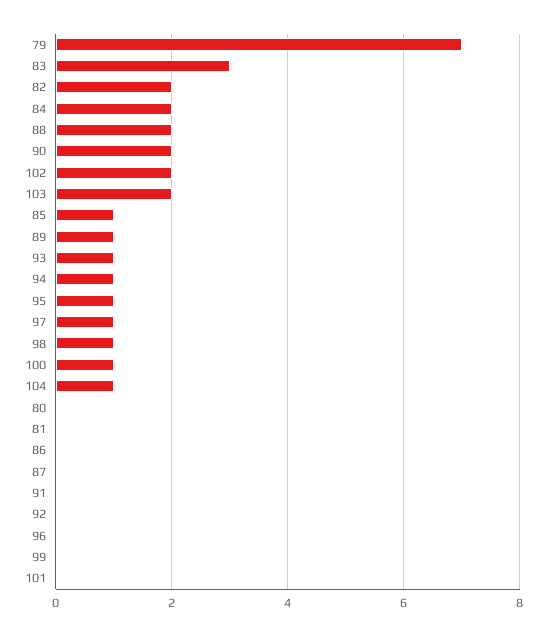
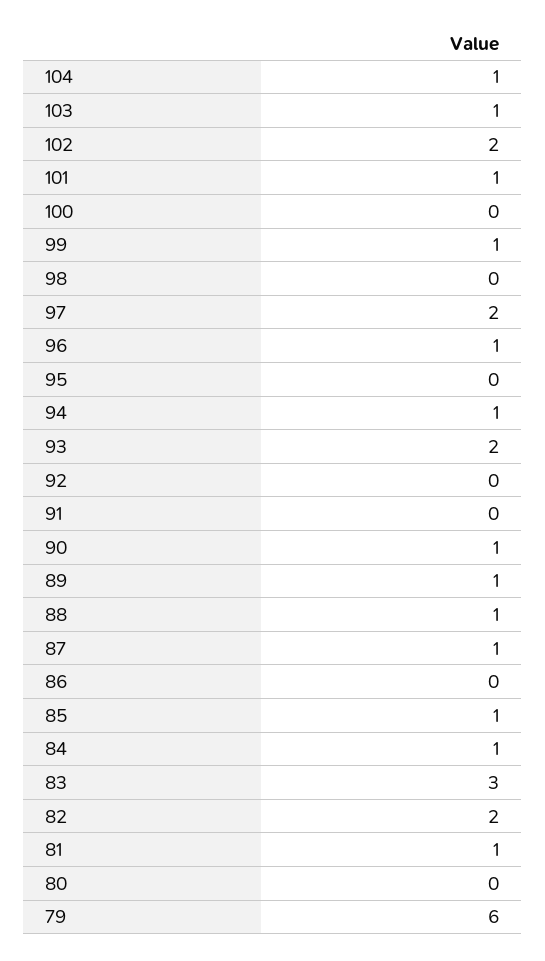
  {
-   "79": 7,
+   "79": 6,
    "83": 3,
    "82": 2,
-   "84": 2,
+   "84": 1,
-   "88": 2,
+   "88": 1,
-   "90": 2,
+   "90": 1,
    "102": 2,
-   "103": 2,
+   "103": 1,
    "85": 1,
    "89": 1,
-   "93": 1,
+   "93": 2,
    "94": 1,
-   "95": 1,
+   "95": 0,
-   "97": 1,
+   "97": 2,
-   "98": 1,
+   "98": 0,
-   "100": 1,
+   "100": 0,
    "104": 1,
    "80": 0,
-   "81": 0,
+   "81": 1,
    "86": 0,
-   "87": 0,
+   "87": 1,
    "91": 0,
    "92": 0,
-   "96": 0,
+   "96": 1,
-   "99": 0,
+   "99": 1,
-   "101": 0
+   "101": 1
  }

